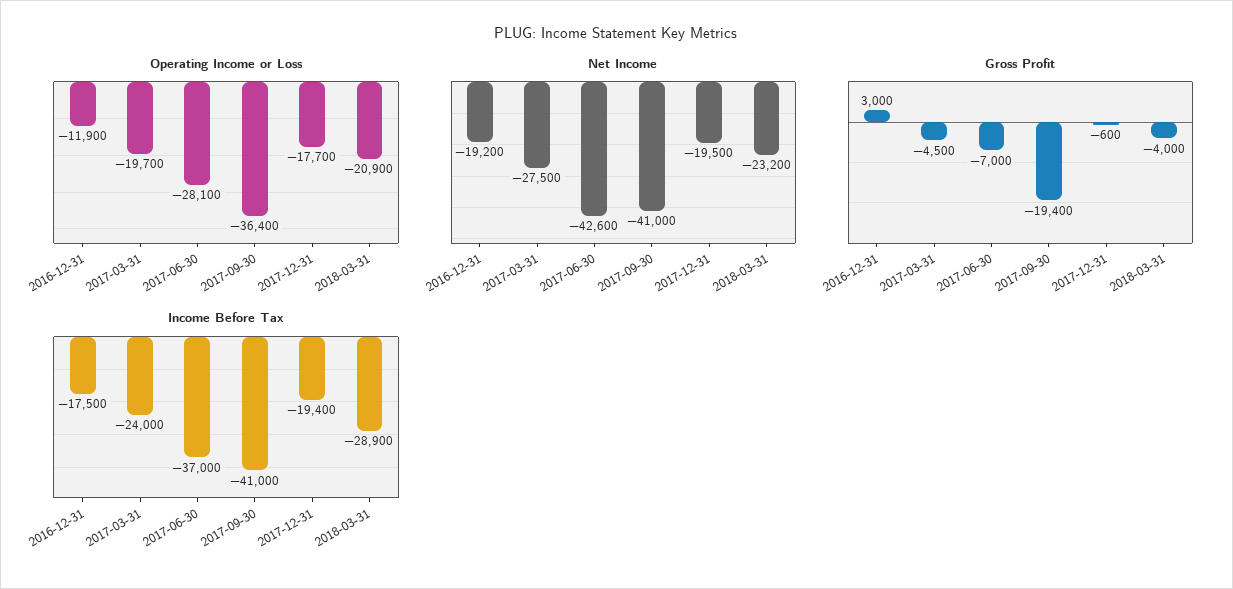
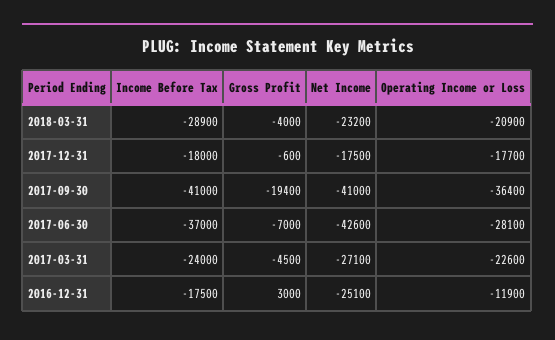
  {
    "Operating Income or Loss": {
      "2016-12-31": -11900,
-     "2017-03-31": -19700,
+     "2017-03-31": -22600,
      "2017-06-30": -28100,
      "2017-09-30": -36400,
      "2017-12-31": -17700,
      "2018-03-31": -20900
    },
    "Net Income": {
-     "2016-12-31": -19200,
+     "2016-12-31": -25100,
-     "2017-03-31": -27500,
+     "2017-03-31": -27100,
      "2017-06-30": -42600,
      "2017-09-30": -41000,
-     "2017-12-31": -19500,
+     "2017-12-31": -17500,
      "2018-03-31": -23200
    },
    "Gross Profit": {
      "2016-12-31": 3000,
      "2017-03-31": -4500,
      "2017-06-30": -7000,
      "2017-09-30": -19400,
      "2017-12-31": -600,
      "2018-03-31": -4000
    },
    "Income Before Tax": {
      "2016-12-31": -17500,
      "2017-03-31": -24000,
      "2017-06-30": -37000,
      "2017-09-30": -41000,
-     "2017-12-31": -19400,
+     "2017-12-31": -18000,
      "2018-03-31": -28900
    }
  }

